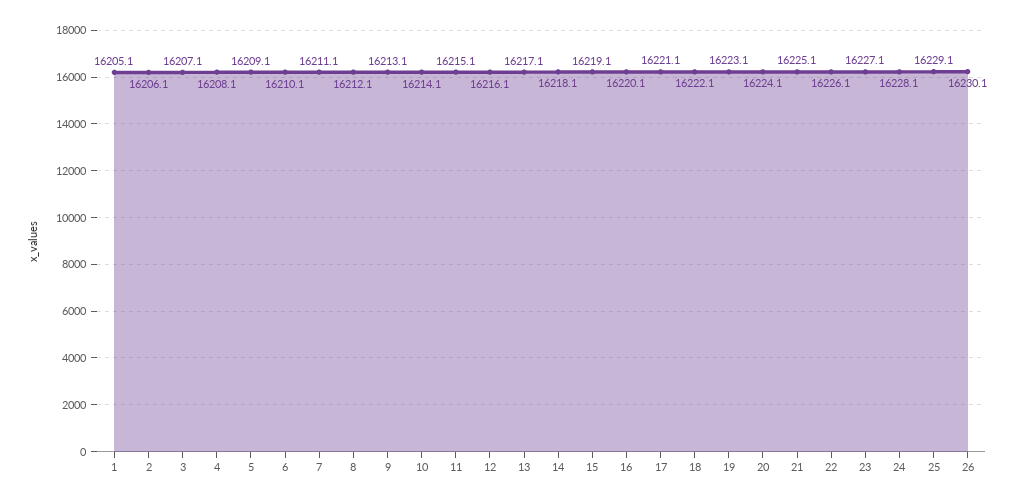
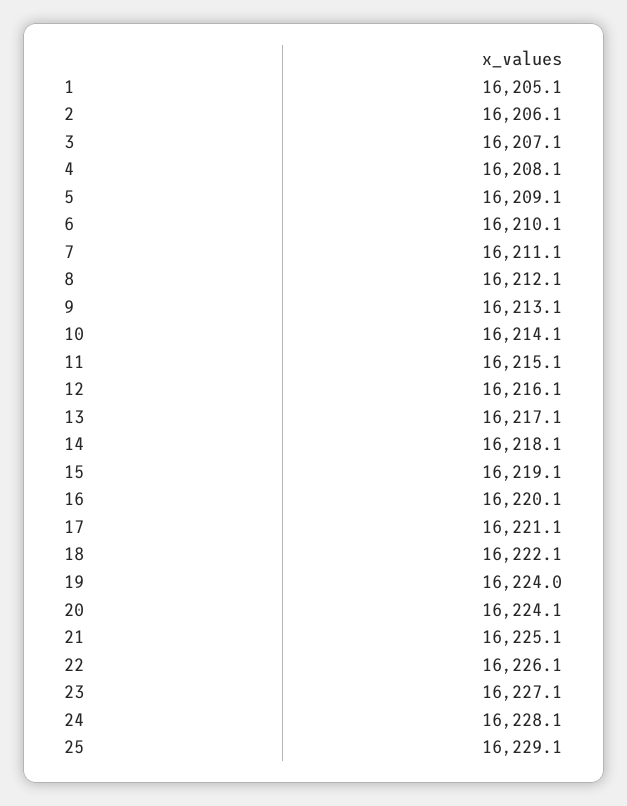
  {
    "1": 16205.1,
    "2": 16206.1,
    "3": 16207.1,
    "4": 16208.1,
    "5": 16209.1,
    "6": 16210.1,
    "7": 16211.1,
    "8": 16212.1,
    "9": 16213.1,
    "10": 16214.1,
    "11": 16215.1,
    "12": 16216.1,
    "13": 16217.1,
    "14": 16218.1,
    "15": 16219.1,
    "16": 16220.1,
    "17": 16221.1,
    "18": 16222.1,
-   "19": 16223.1,
+   "19": 16224,
    "20": 16224.1,
    "21": 16225.1,
    "22": 16226.1,
    "23": 16227.1,
    "24": 16228.1,
-   "25": 16229.1,
+   "25": 16229.1
-   "26": 16230.1
  }

